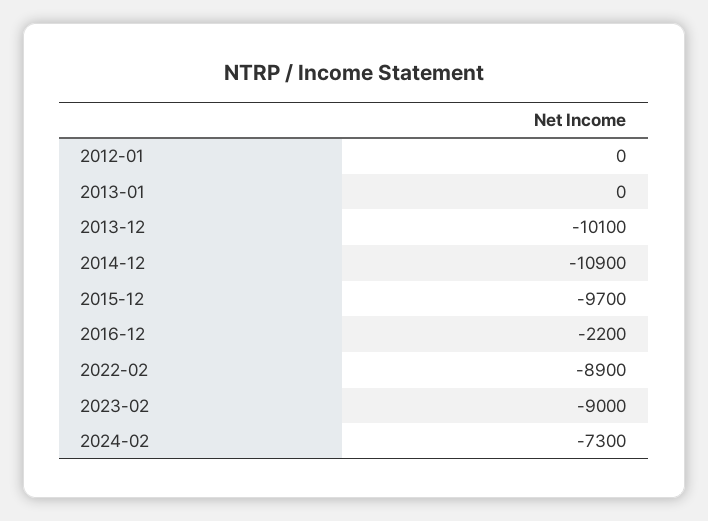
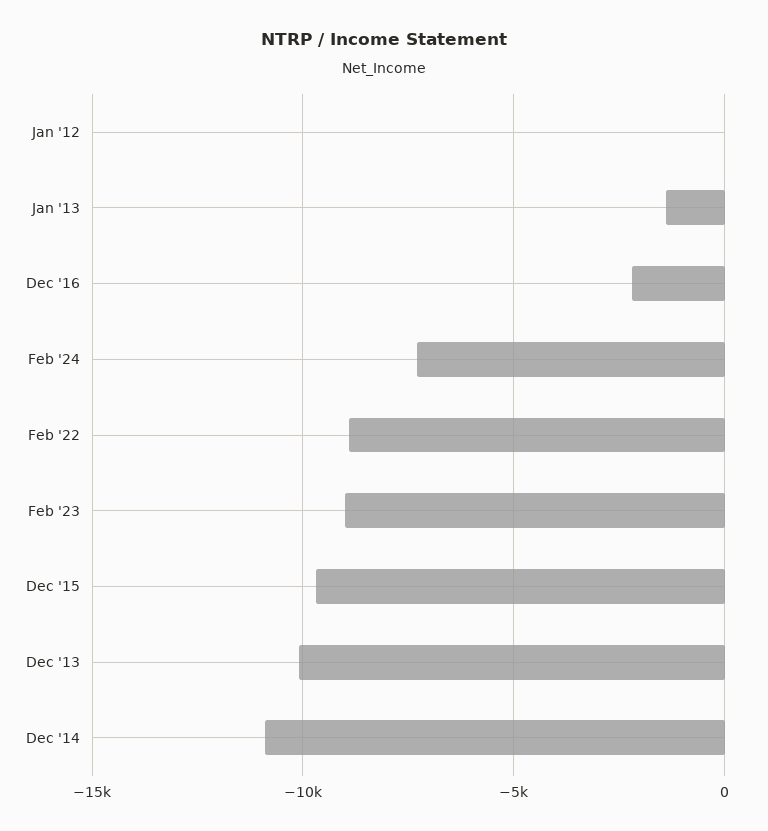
  {
    "2012-01": 0,
-   "2013-01": 0,
+   "2013-01": -1500,
    "2013-12": -10100,
    "2014-12": -10900,
    "2015-12": -9700,
    "2016-12": -2200,
    "2022-02": -8900,
    "2023-02": -9000,
    "2024-02": -7300
  }

